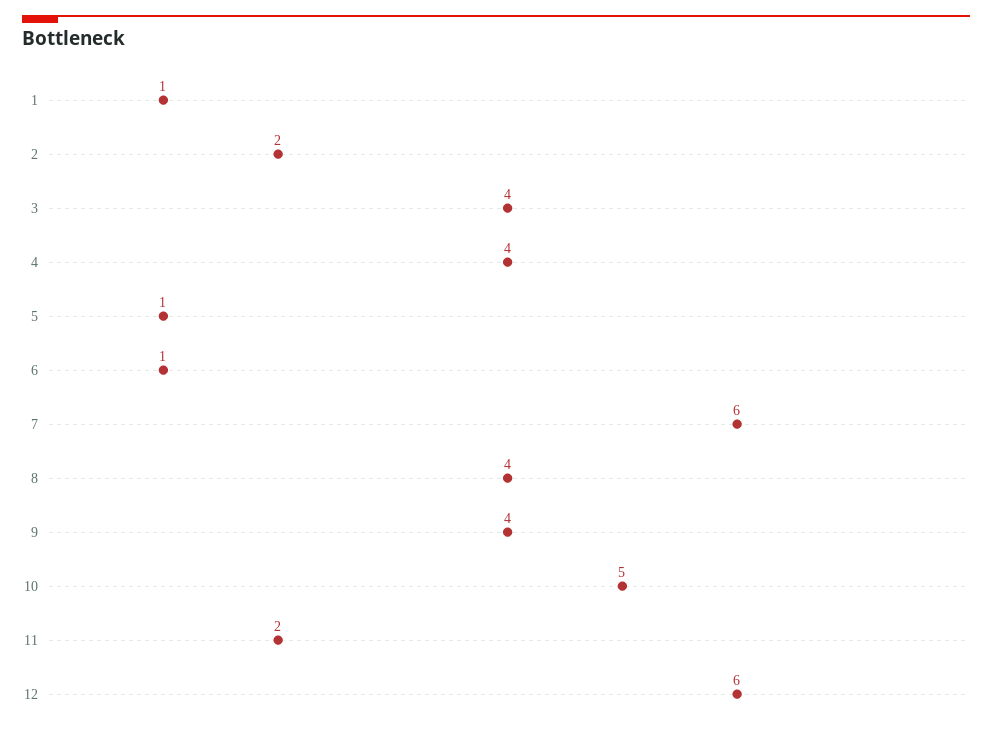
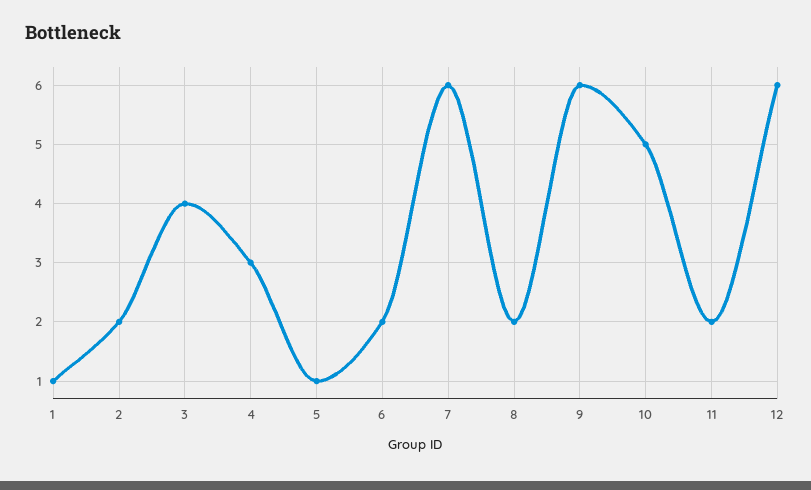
  {
    "1": 1,
    "2": 2,
    "3": 4,
-   "4": 4,
+   "4": 3,
    "5": 1,
-   "6": 1,
+   "6": 2,
    "7": 6,
-   "8": 4,
+   "8": 2,
-   "9": 4,
+   "9": 6,
    "10": 5,
    "11": 2,
    "12": 6
  }

